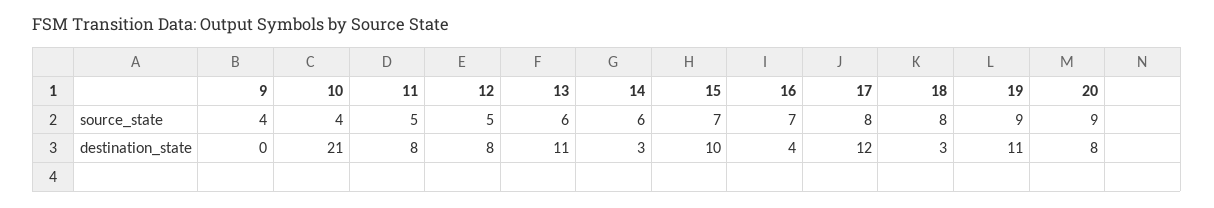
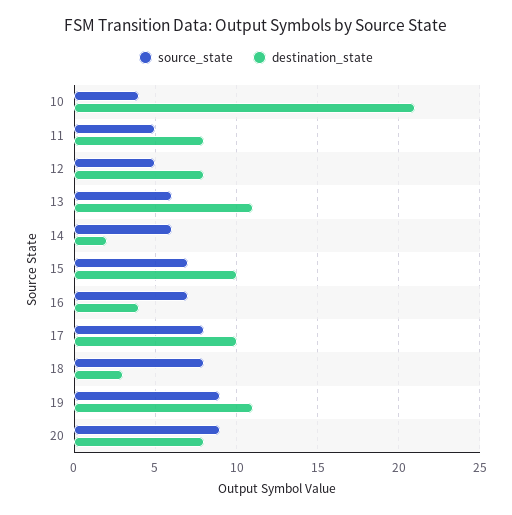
  {
    "source_state": {
-     "9": 4,
      "10": 4,
      "11": 5,
      "12": 5,
      "13": 6,
      "14": 6,
      "15": 7,
      "16": 7,
      "17": 8,
      "18": 8,
      "19": 9,
      "20": 9
    },
    "destination_state": {
-     "9": 0,
      "10": 21,
      "11": 8,
      "12": 8,
      "13": 11,
-     "14": 3,
+     "14": 2,
      "15": 10,
      "16": 4,
-     "17": 12,
+     "17": 10,
      "18": 3,
      "19": 11,
      "20": 8
    }
  }

